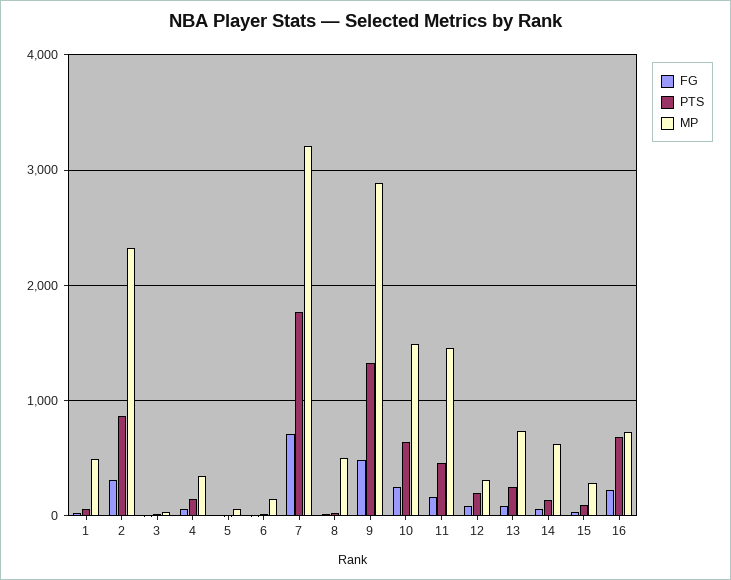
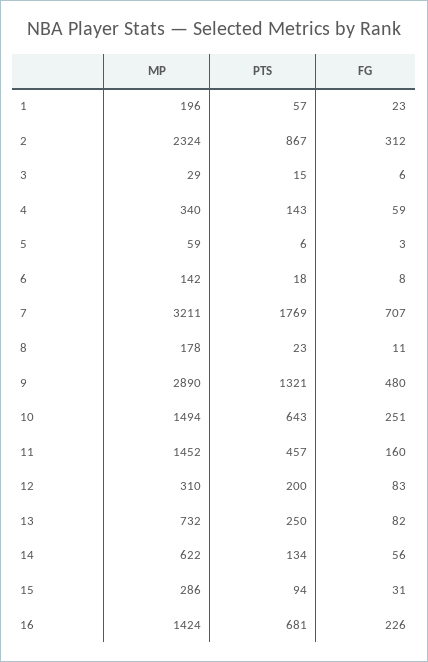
  {
    "FG": {
      "1": 23,
      "2": 312,
      "3": 6,
      "4": 59,
      "5": 3,
      "6": 8,
      "7": 707,
      "8": 11,
      "9": 480,
      "10": 251,
      "11": 160,
      "12": 83,
      "13": 82,
      "14": 56,
      "15": 31,
      "16": 226
    },
    "PTS": {
      "1": 57,
      "2": 867,
      "3": 15,
      "4": 143,
      "5": 6,
      "6": 18,
      "7": 1769,
      "8": 23,
      "9": 1321,
      "10": 643,
      "11": 457,
      "12": 200,
      "13": 250,
      "14": 134,
      "15": 94,
      "16": 681
    },
    "MP": {
-     "1": 500,
+     "1": 196,
      "2": 2324,
      "3": 29,
      "4": 340,
      "5": 59,
      "6": 142,
      "7": 3211,
-     "8": 500,
+     "8": 178,
      "9": 2890,
      "10": 1494,
      "11": 1452,
      "12": 310,
      "13": 732,
      "14": 622,
      "15": 286,
-     "16": 700
+     "16": 1424
    }
  }

